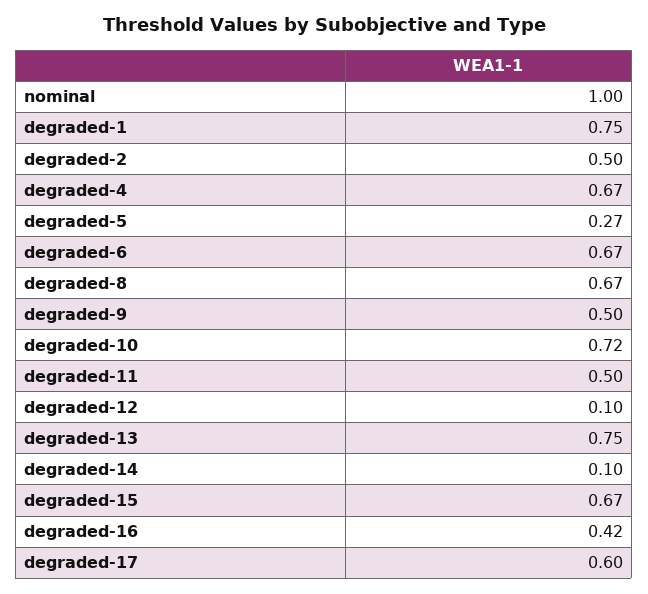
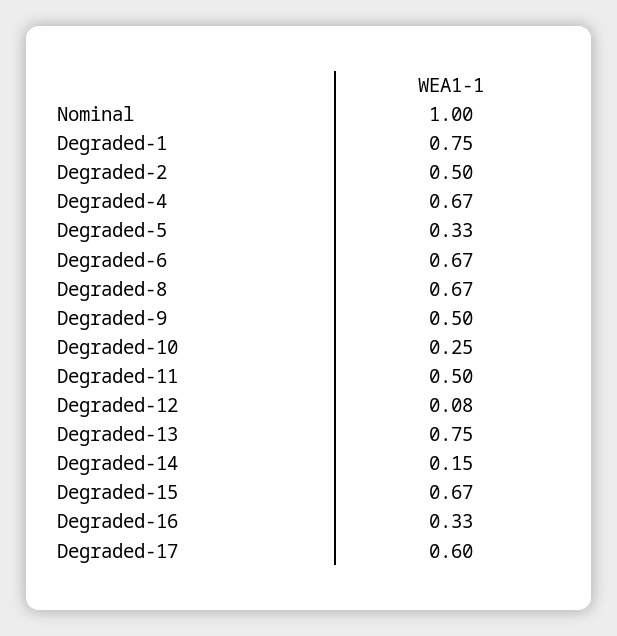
  {
    "nominal": 1,
    "degraded-1": 0.75,
    "degraded-2": 0.5,
    "degraded-4": 0.67,
-   "degraded-5": 0.27,
+   "degraded-5": 0.33,
    "degraded-6": 0.67,
    "degraded-8": 0.67,
    "degraded-9": 0.5,
-   "degraded-10": 0.72,
+   "degraded-10": 0.25,
    "degraded-11": 0.5,
-   "degraded-12": 0.1,
+   "degraded-12": 0.08,
    "degraded-13": 0.75,
-   "degraded-14": 0.1,
+   "degraded-14": 0.15,
    "degraded-15": 0.67,
-   "degraded-16": 0.42,
+   "degraded-16": 0.33,
    "degraded-17": 0.6
  }

